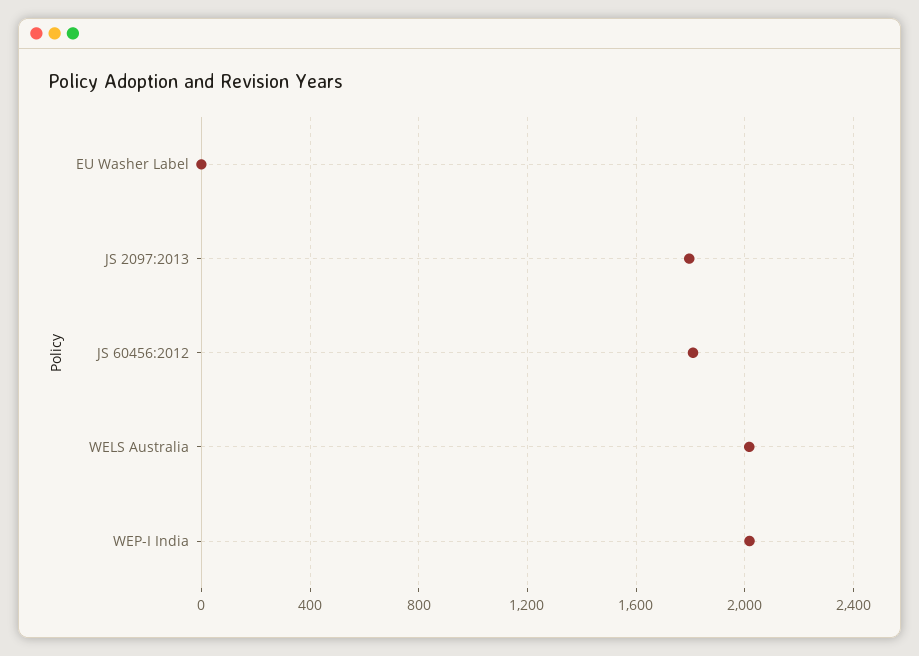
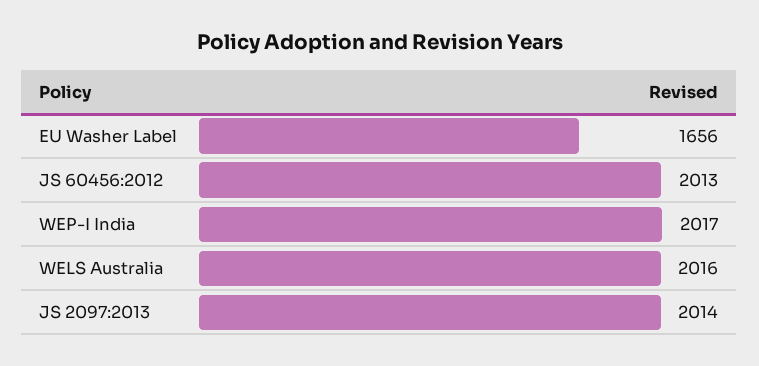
  {
-   "EU Washer Label": 0,
+   "EU Washer Label": 1656,
-   "JS 2097:2013": 1800,
+   "JS 2097:2013": 2014,
-   "JS 60456:2012": 1800,
+   "JS 60456:2012": 2013,
    "WELS Australia": 2016,
    "WEP-I India": 2017
  }

